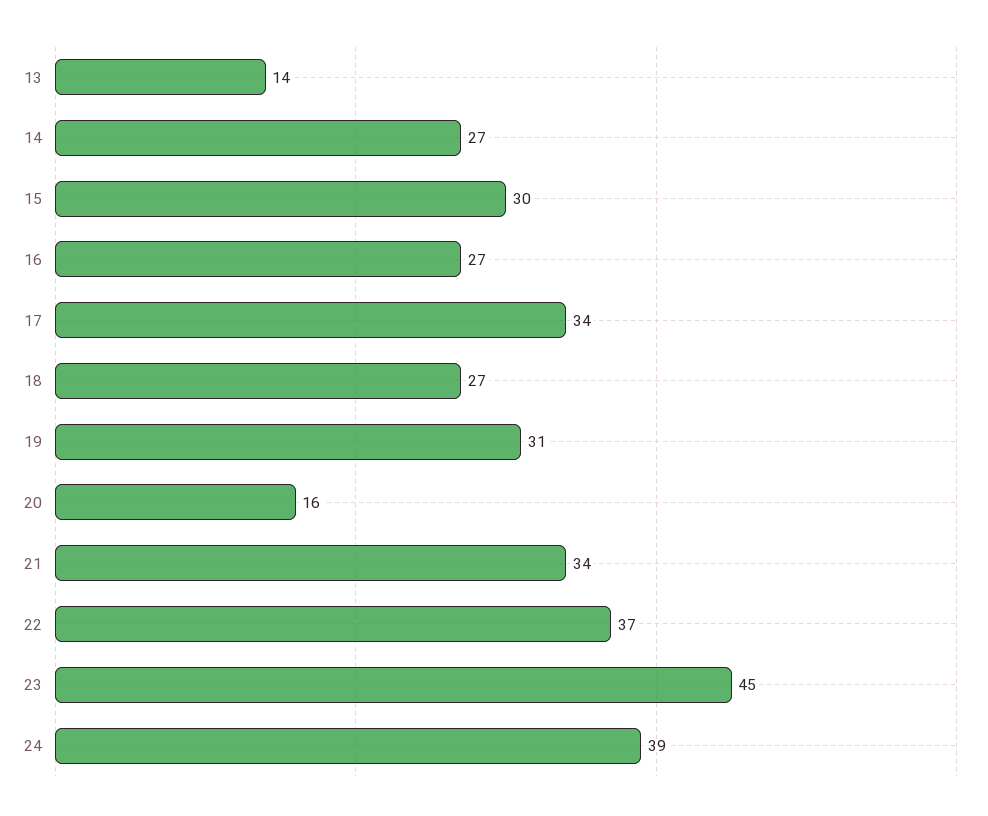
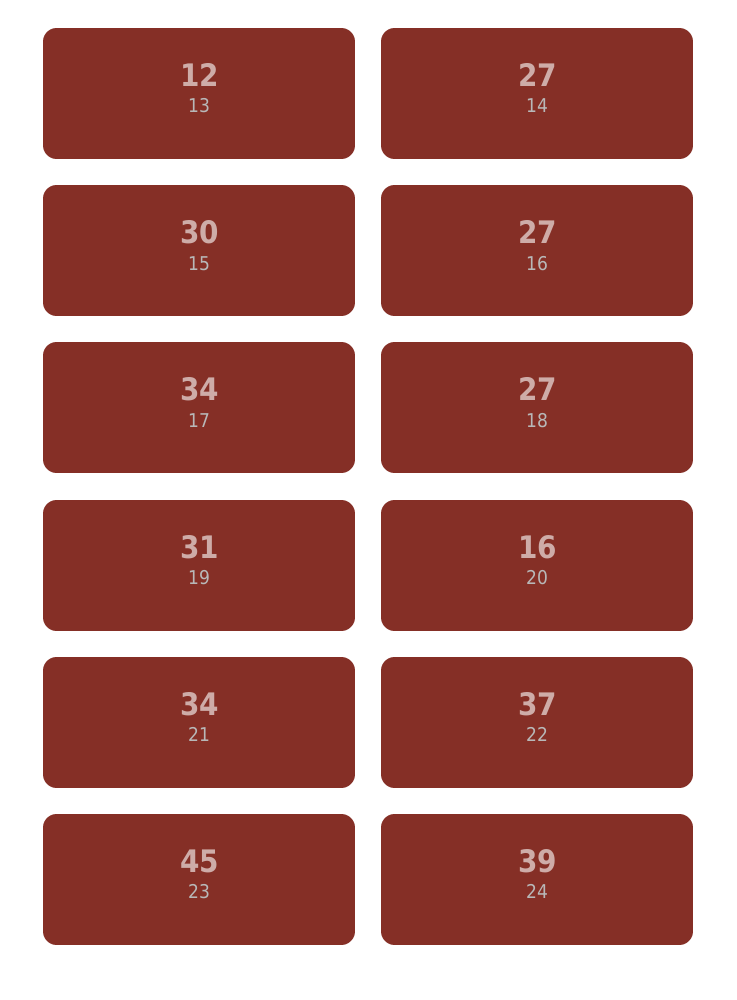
  {
-   "13": 14,
+   "13": 12,
    "14": 27,
    "15": 30,
    "16": 27,
    "17": 34,
    "18": 27,
    "19": 31,
    "20": 16,
    "21": 34,
    "22": 37,
    "23": 45,
    "24": 39
  }

